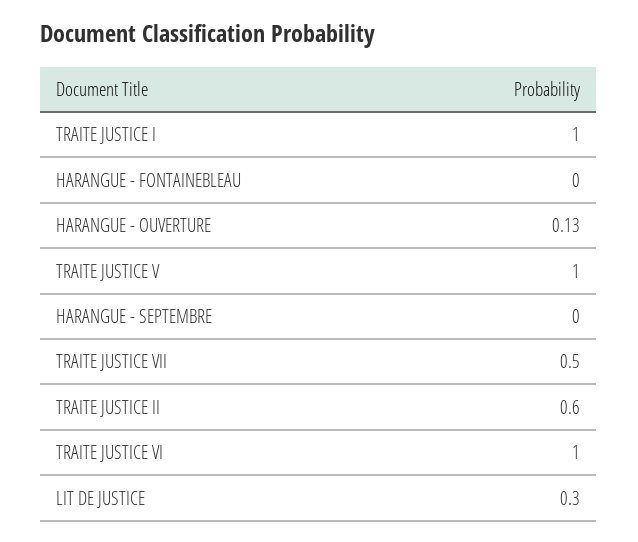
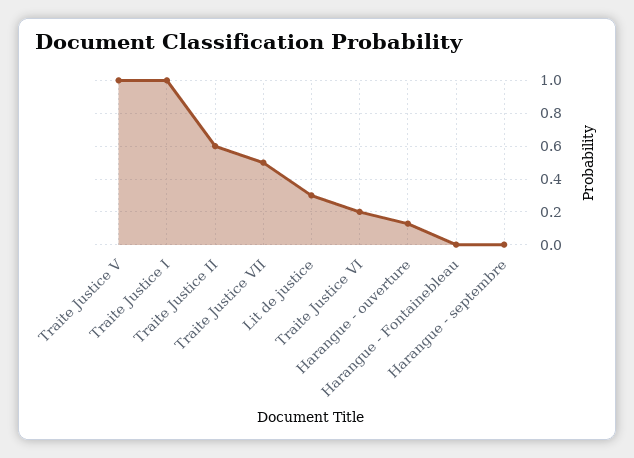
  {
    "TRAITE JUSTICE I": 1,
    "HARANGUE - FONTAINEBLEAU": 0,
    "HARANGUE - OUVERTURE": 0.13,
    "TRAITE JUSTICE V": 1,
    "HARANGUE - SEPTEMBRE": 0,
    "TRAITE JUSTICE VII": 0.5,
    "TRAITE JUSTICE II": 0.6,
-   "TRAITE JUSTICE VI": 1,
+   "TRAITE JUSTICE VI": 0.2,
    "LIT DE JUSTICE": 0.3
  }

